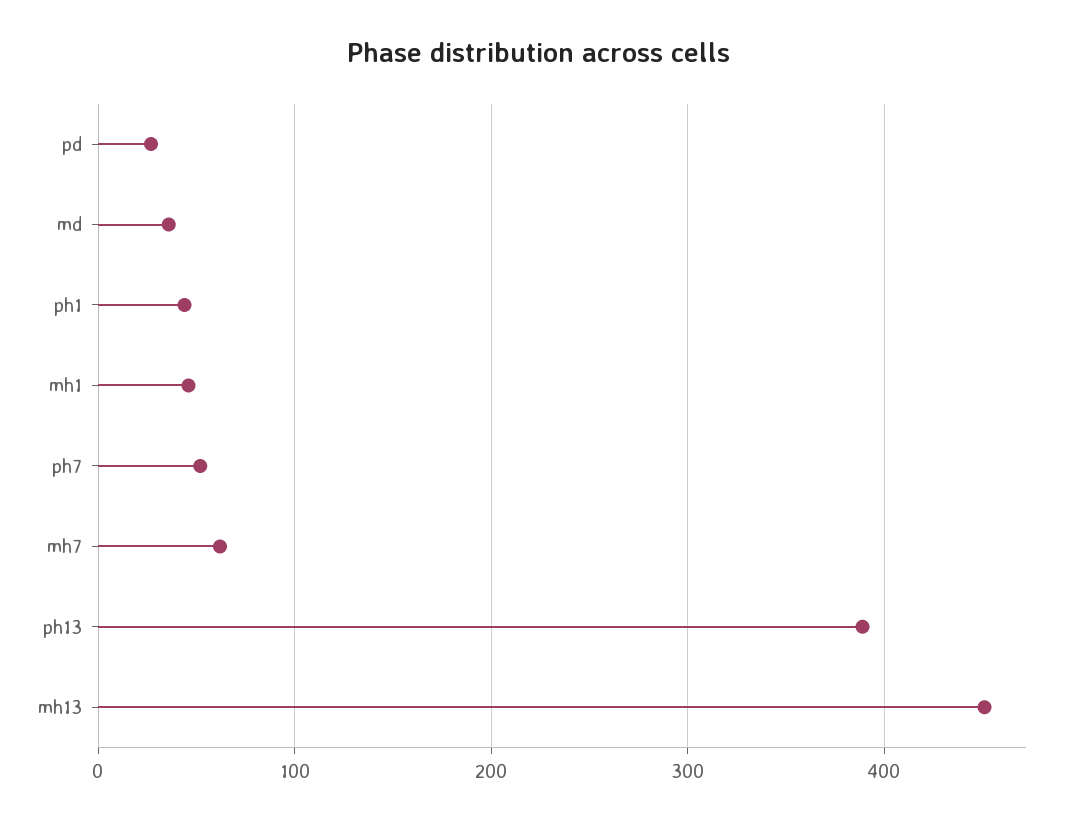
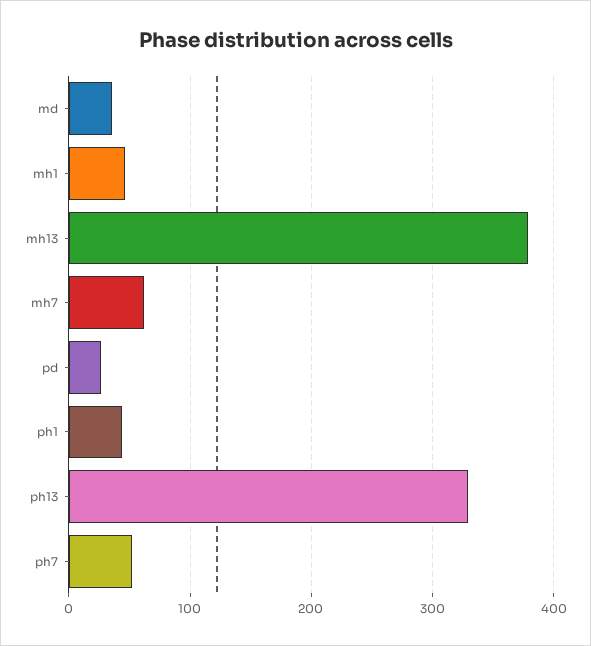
  {
    "pd": 30,
    "md": 40,
    "ph1": 40,
    "mh1": 50,
    "ph7": 50,
    "mh7": 60,
-   "ph13": 390,
+   "ph13": 330,
-   "mh13": 450
+   "mh13": 380
  }

